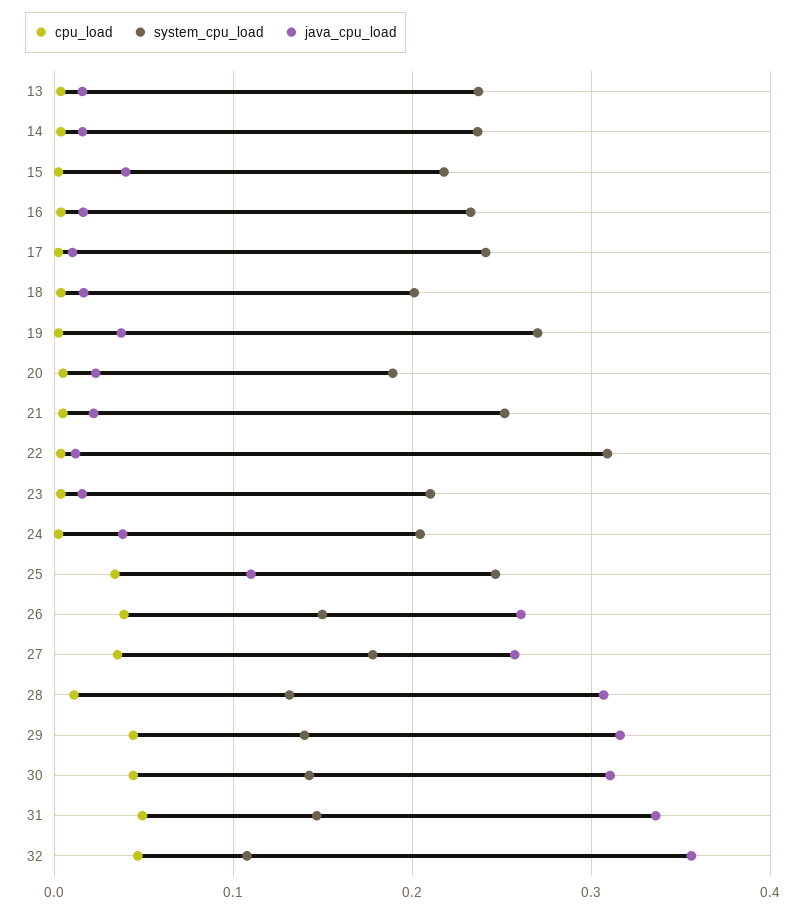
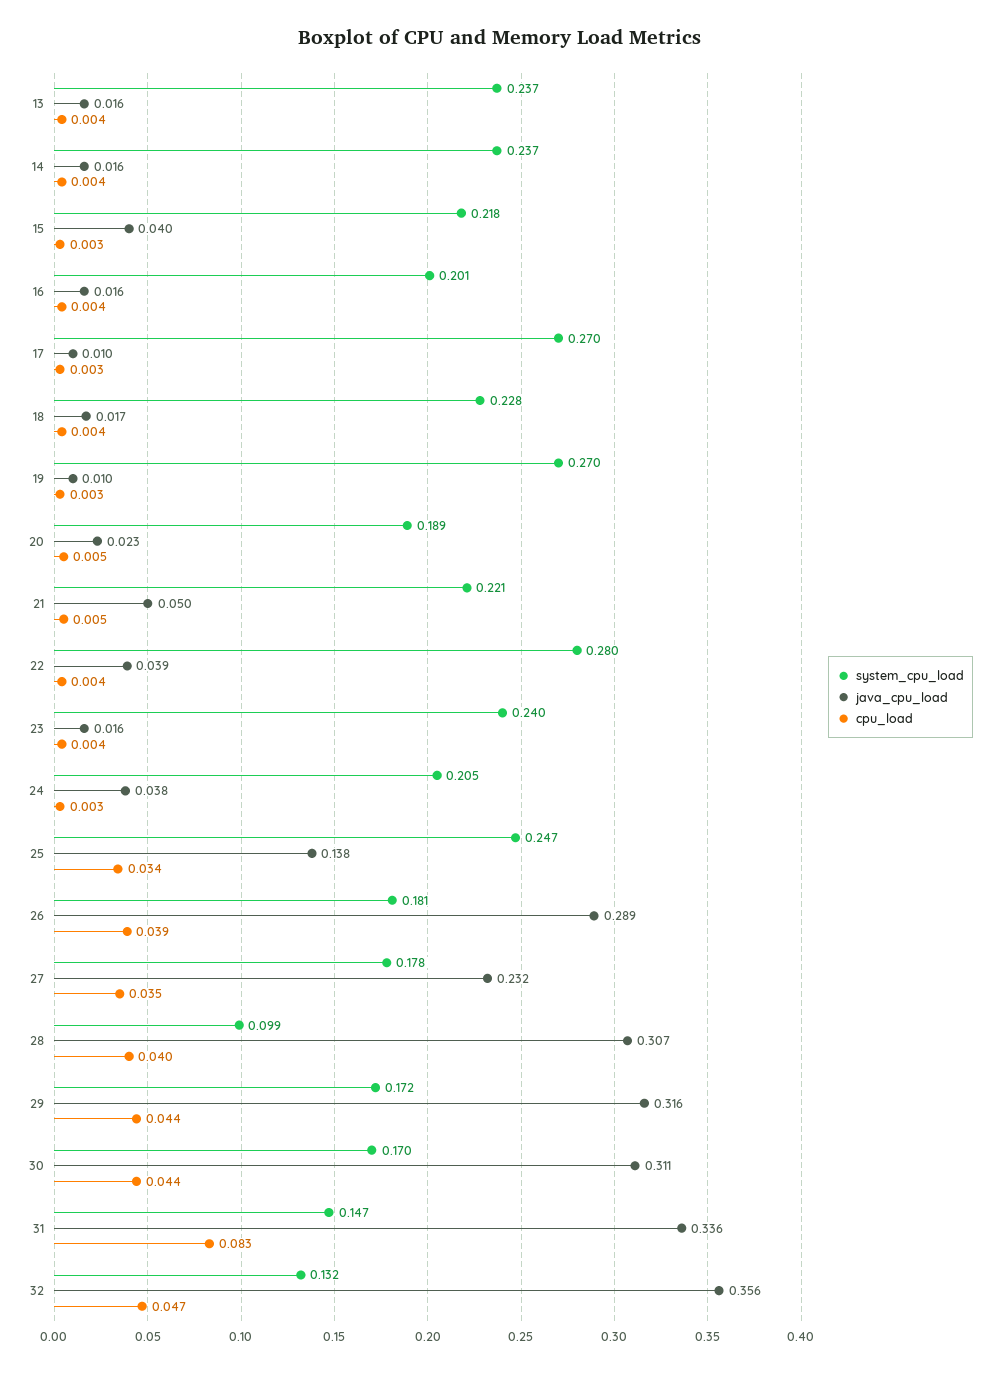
  {
    "cpu_load": {
      "13": 0.004,
      "14": 0.004,
      "15": 0.003,
      "16": 0.004,
      "17": 0.003,
      "18": 0.004,
      "19": 0.003,
      "20": 0.005,
      "21": 0.005,
      "22": 0.004,
      "23": 0.004,
      "24": 0.003,
      "25": 0.034,
      "26": 0.039,
      "27": 0.035,
-     "28": 0.01,
+     "28": 0.04,
      "29": 0.044,
      "30": 0.044,
-     "31": 0.05,
+     "31": 0.083,
      "32": 0.047
    },
    "system_cpu_load": {
      "13": 0.237,
      "14": 0.237,
      "15": 0.218,
-     "16": 0.23,
+     "16": 0.201,
-     "17": 0.24,
+     "17": 0.27,
-     "18": 0.2,
+     "18": 0.228,
      "19": 0.27,
      "20": 0.189,
-     "21": 0.25,
+     "21": 0.221,
-     "22": 0.31,
+     "22": 0.28,
-     "23": 0.21,
+     "23": 0.24,
      "24": 0.205,
      "25": 0.247,
-     "26": 0.15,
+     "26": 0.181,
      "27": 0.178,
-     "28": 0.13,
+     "28": 0.099,
-     "29": 0.14,
+     "29": 0.172,
-     "30": 0.14,
+     "30": 0.17,
      "31": 0.147,
-     "32": 0.11
+     "32": 0.132
    },
    "java_cpu_load": {
      "13": 0.016,
      "14": 0.016,
      "15": 0.04,
      "16": 0.016,
      "17": 0.01,
      "18": 0.017,
-     "19": 0.04,
+     "19": 0.01,
      "20": 0.023,
-     "21": 0.02,
+     "21": 0.05,
-     "22": 0.01,
+     "22": 0.039,
      "23": 0.016,
      "24": 0.038,
-     "25": 0.11,
+     "25": 0.138,
-     "26": 0.26,
+     "26": 0.289,
-     "27": 0.26,
+     "27": 0.232,
      "28": 0.307,
      "29": 0.316,
      "30": 0.311,
      "31": 0.336,
      "32": 0.356
    }
  }

